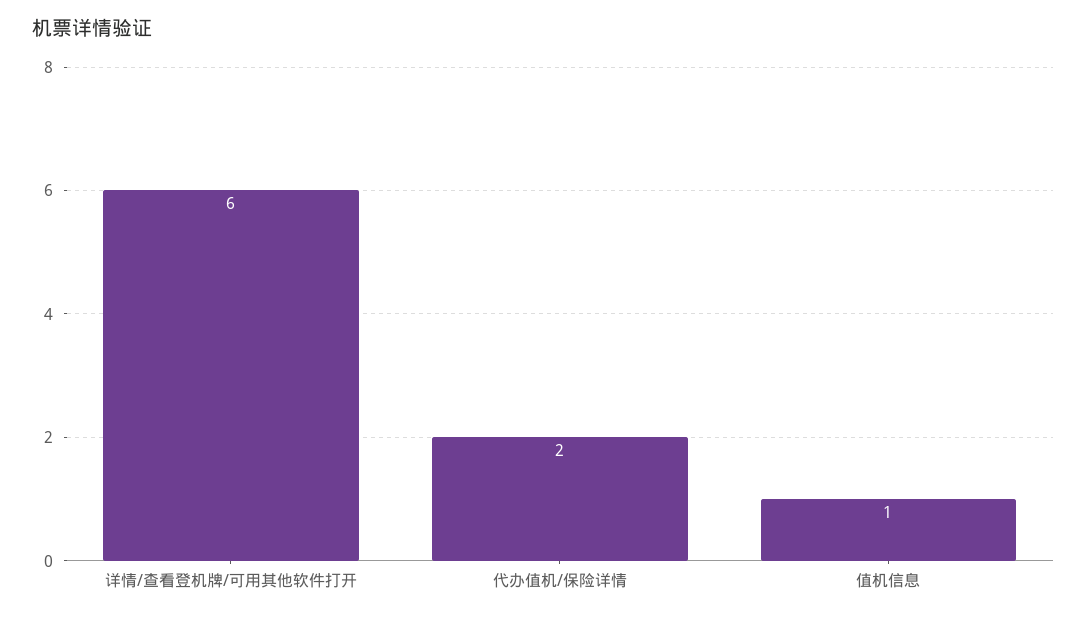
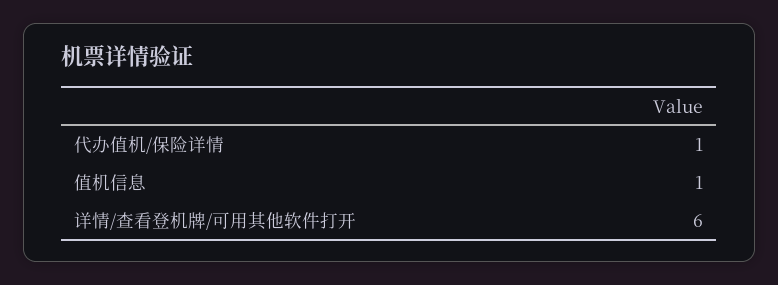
  {
    "详情/查看登机牌/可用其他软件打开": 6,
-   "代办值机/保险详情": 2,
+   "代办值机/保险详情": 1,
    "值机信息": 1
  }

